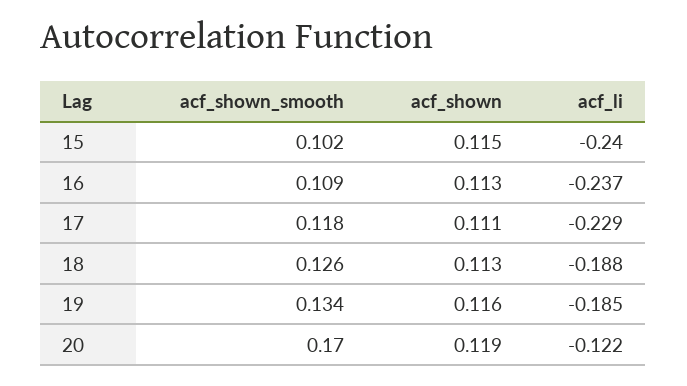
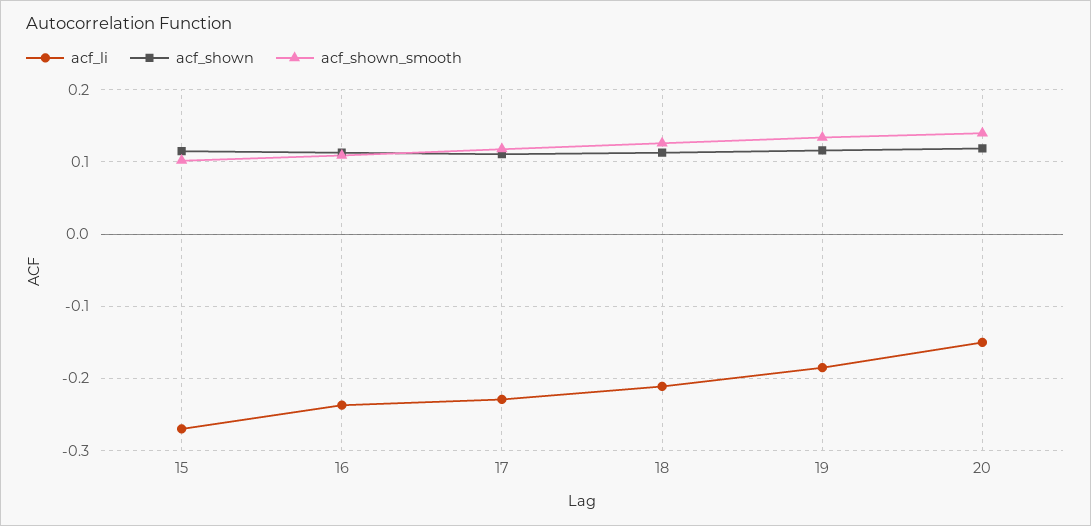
  {
    "acf_shown_smooth": {
      "15": 0.102,
      "16": 0.109,
      "17": 0.118,
      "18": 0.126,
      "19": 0.134,
-     "20": 0.17
+     "20": 0.14
    },
    "acf_shown": {
      "15": 0.115,
      "16": 0.113,
      "17": 0.111,
      "18": 0.113,
      "19": 0.116,
      "20": 0.119
    },
    "acf_li": {
-     "15": -0.24,
+     "15": -0.27,
      "16": -0.237,
      "17": -0.229,
-     "18": -0.188,
+     "18": -0.21,
      "19": -0.185,
-     "20": -0.122
+     "20": -0.15
    }
  }

